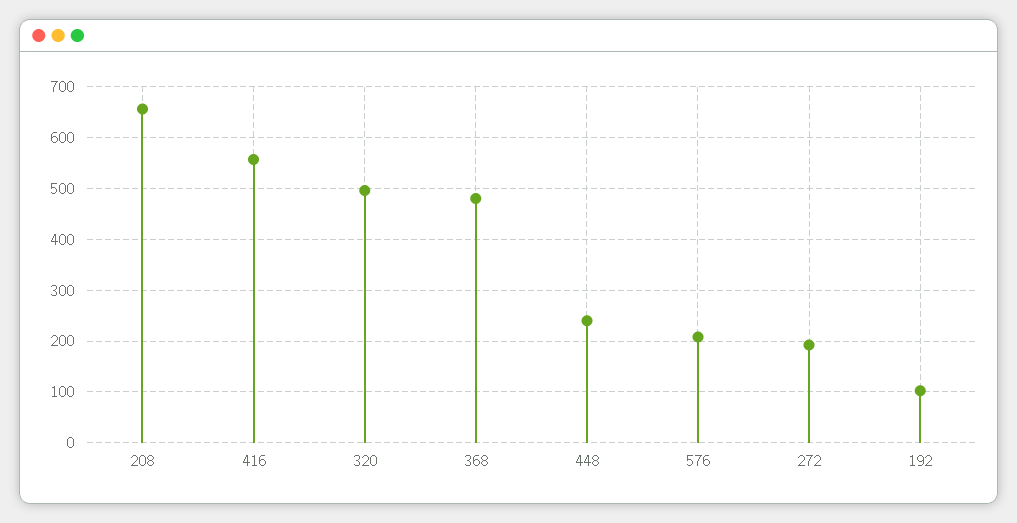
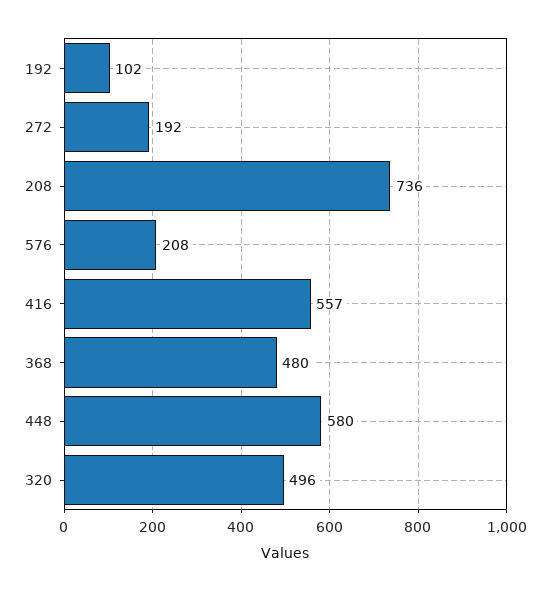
  {
-   "208": 660,
+   "208": 736,
    "416": 557,
    "320": 496,
    "368": 480,
-   "448": 240,
+   "448": 580,
    "576": 208,
    "272": 192,
    "192": 102
  }

